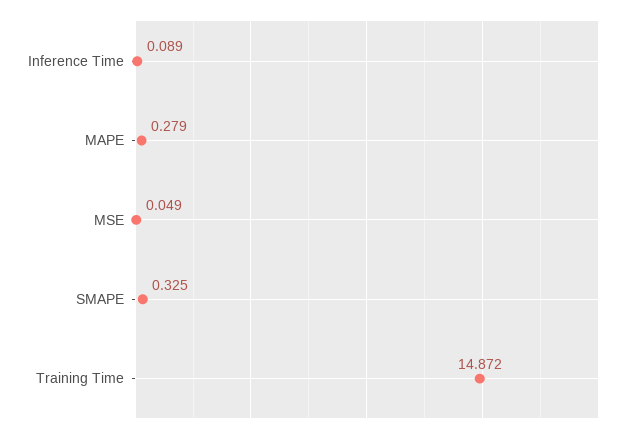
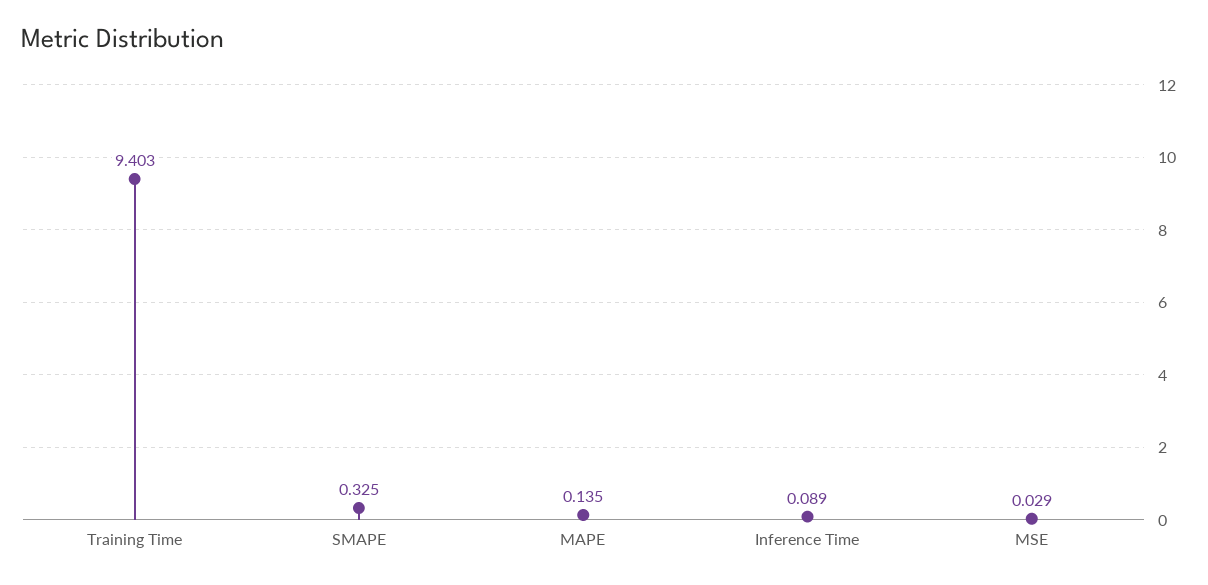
  {
    "Inference Time": 0.089,
-   "MAPE": 0.279,
+   "MAPE": 0.135,
-   "MSE": 0.049,
+   "MSE": 0.029,
    "SMAPE": 0.325,
-   "Training Time": 14.872
+   "Training Time": 9.403
  }

